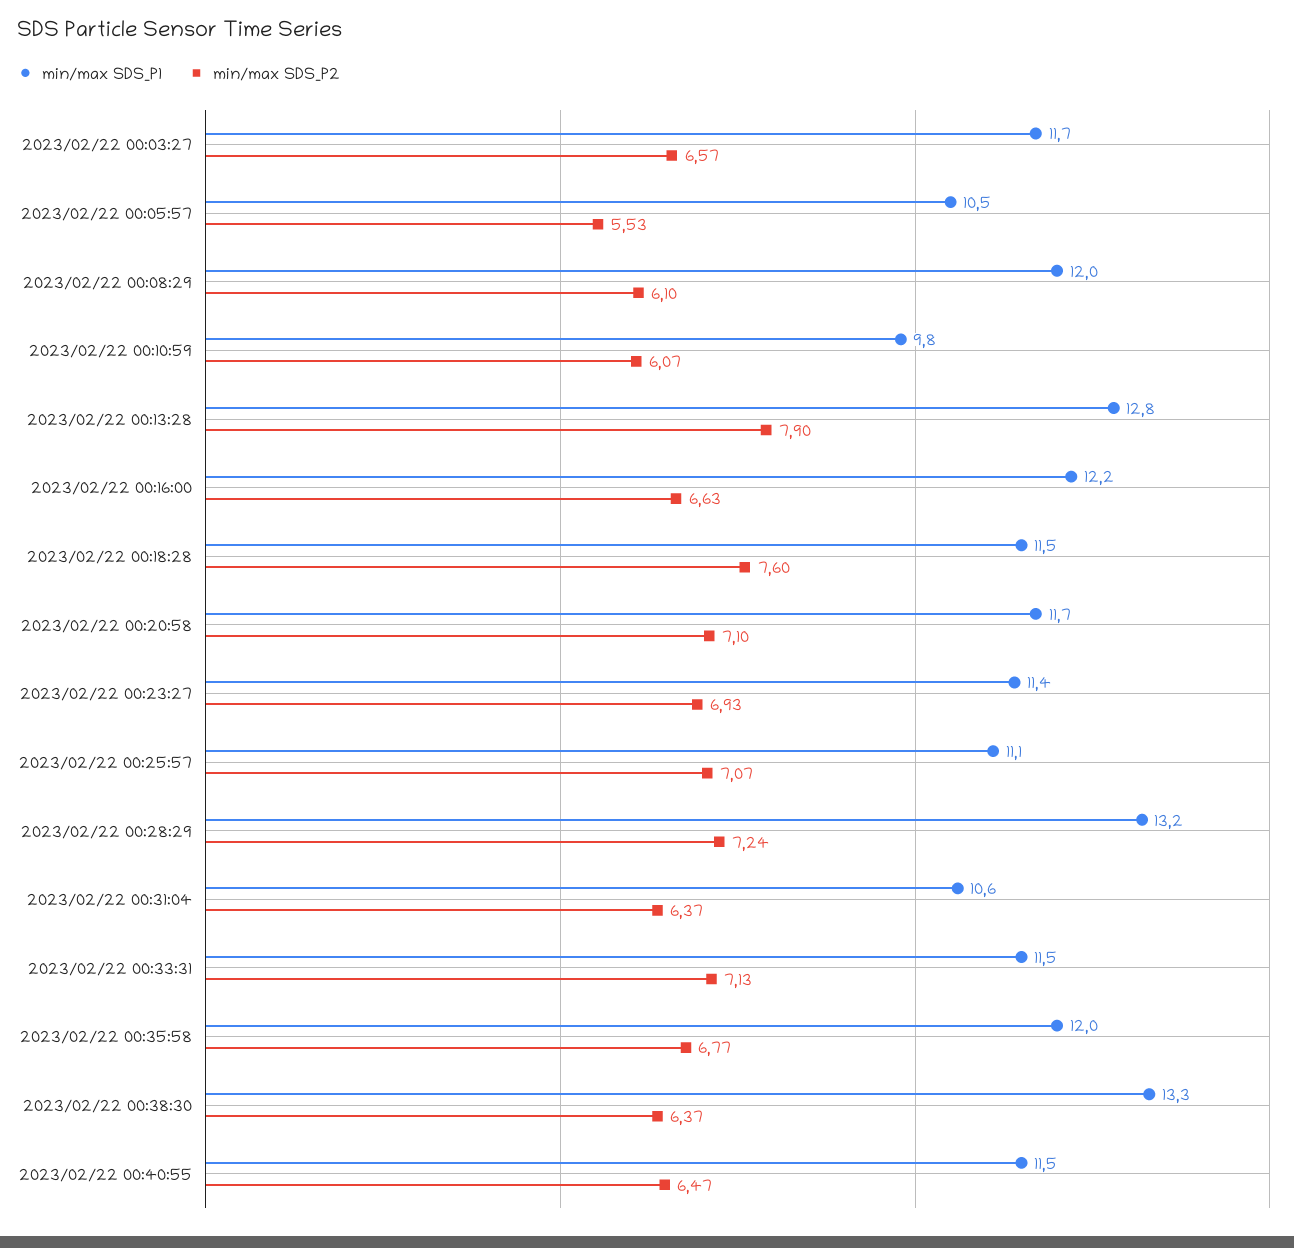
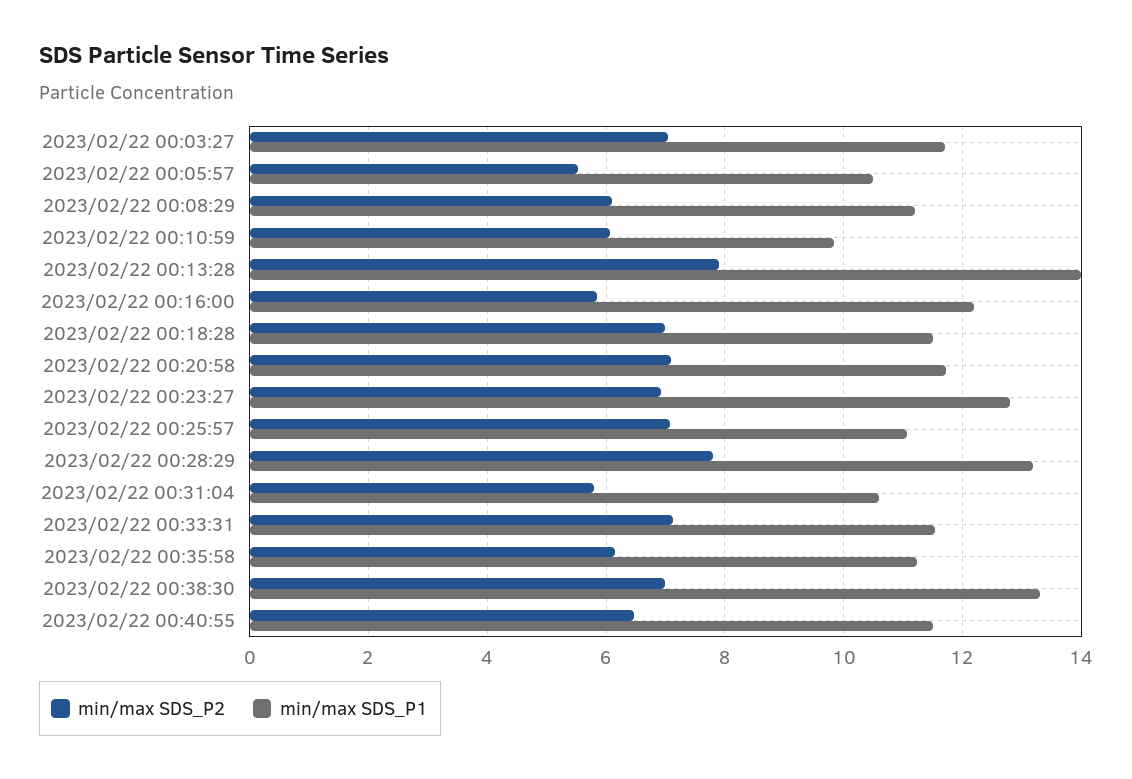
  {
    "min/max SDS_P1": {
      "2023/02/22 00:03:27": 11.7,
      "2023/02/22 00:05:57": 10.5,
-     "2023/02/22 00:08:29": 12,
+     "2023/02/22 00:08:29": 11.2,
      "2023/02/22 00:10:59": 9.8,
-     "2023/02/22 00:13:28": 12.8,
+     "2023/02/22 00:13:28": 14,
      "2023/02/22 00:16:00": 12.2,
      "2023/02/22 00:18:28": 11.5,
      "2023/02/22 00:20:58": 11.7,
-     "2023/02/22 00:23:27": 11.4,
+     "2023/02/22 00:23:27": 12.8,
      "2023/02/22 00:25:57": 11.1,
      "2023/02/22 00:28:29": 13.2,
      "2023/02/22 00:31:04": 10.6,
      "2023/02/22 00:33:31": 11.5,
-     "2023/02/22 00:35:58": 12,
+     "2023/02/22 00:35:58": 11.2,
      "2023/02/22 00:38:30": 13.3,
      "2023/02/22 00:40:55": 11.5
    },
    "min/max SDS_P2": {
-     "2023/02/22 00:03:27": 6.57,
+     "2023/02/22 00:03:27": 7,
      "2023/02/22 00:05:57": 5.53,
      "2023/02/22 00:08:29": 6.1,
      "2023/02/22 00:10:59": 6.07,
      "2023/02/22 00:13:28": 7.9,
-     "2023/02/22 00:16:00": 6.63,
+     "2023/02/22 00:16:00": 5.8,
-     "2023/02/22 00:18:28": 7.6,
+     "2023/02/22 00:18:28": 7,
      "2023/02/22 00:20:58": 7.1,
      "2023/02/22 00:23:27": 6.93,
      "2023/02/22 00:25:57": 7.07,
-     "2023/02/22 00:28:29": 7.24,
+     "2023/02/22 00:28:29": 7.8,
-     "2023/02/22 00:31:04": 6.37,
+     "2023/02/22 00:31:04": 5.8,
      "2023/02/22 00:33:31": 7.13,
-     "2023/02/22 00:35:58": 6.77,
+     "2023/02/22 00:35:58": 6.2,
-     "2023/02/22 00:38:30": 6.37,
+     "2023/02/22 00:38:30": 7,
      "2023/02/22 00:40:55": 6.47
    }
  }

